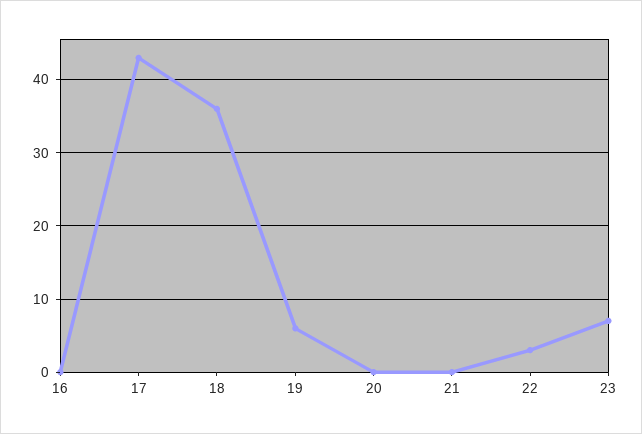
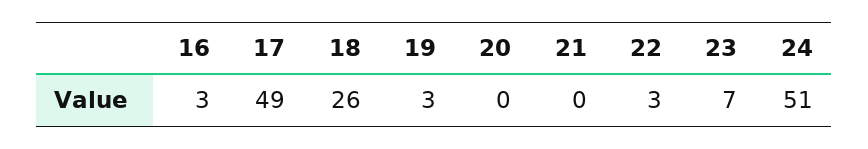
  {
-   "16": 0,
+   "16": 3,
-   "17": 43,
+   "17": 49,
-   "18": 36,
+   "18": 26,
-   "19": 6,
+   "19": 3,
    "20": 0,
    "21": 0,
    "22": 3,
-   "23": 7
+   "23": 7,
+   "24": 51
  }

